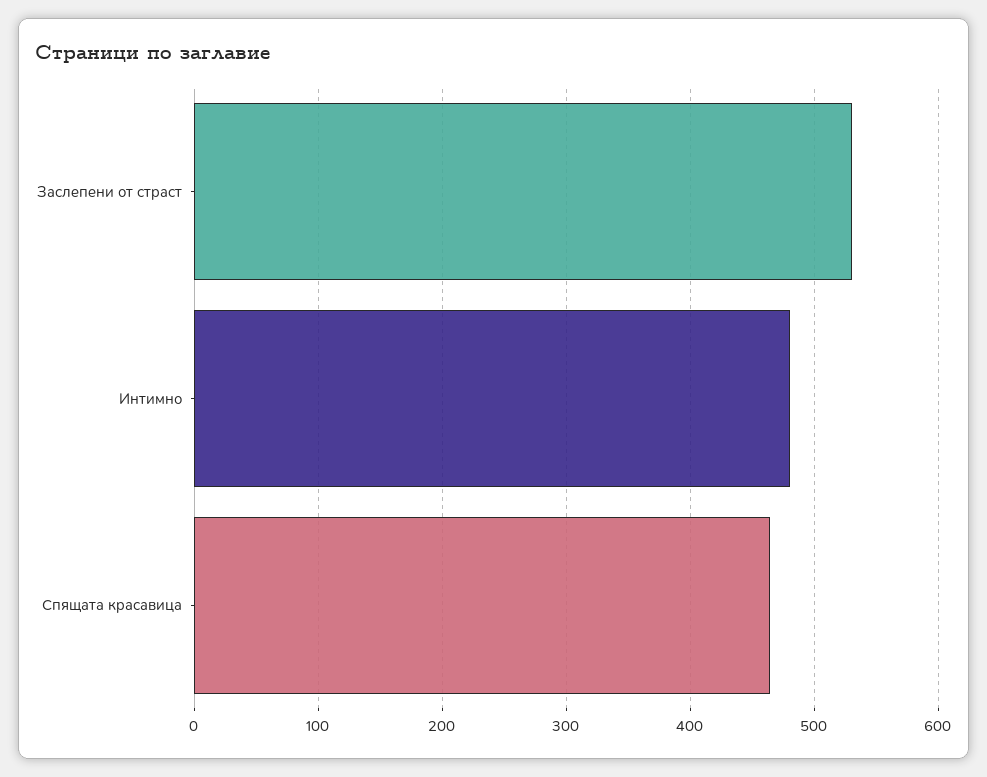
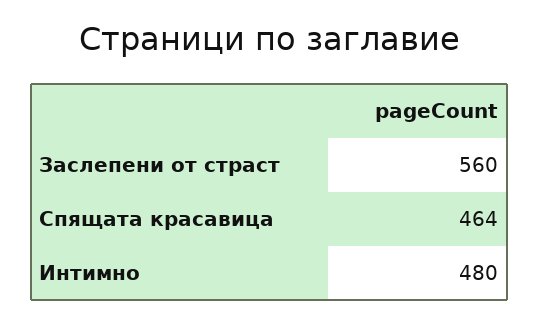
  {
-   "Заслепени от страст": 530,
+   "Заслепени от страст": 560,
    "Интимно": 480,
    "Спящата красавица": 464
  }

